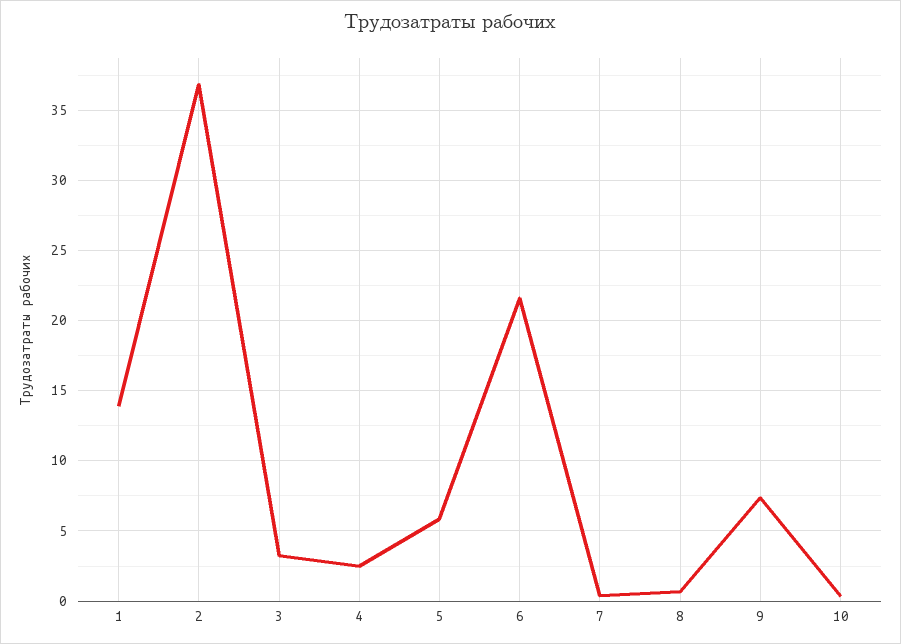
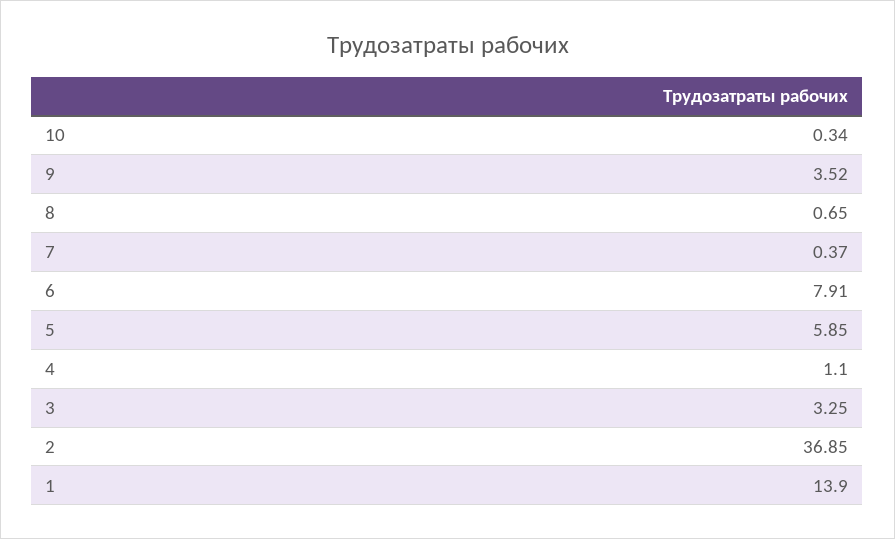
  {
    "1": 13.9,
    "2": 36.85,
    "3": 3.25,
-   "4": 2.5,
+   "4": 1.1,
    "5": 5.85,
-   "6": 21.5,
+   "6": 7.91,
    "7": 0.37,
    "8": 0.65,
-   "9": 7.5,
+   "9": 3.52,
    "10": 0.34
  }

